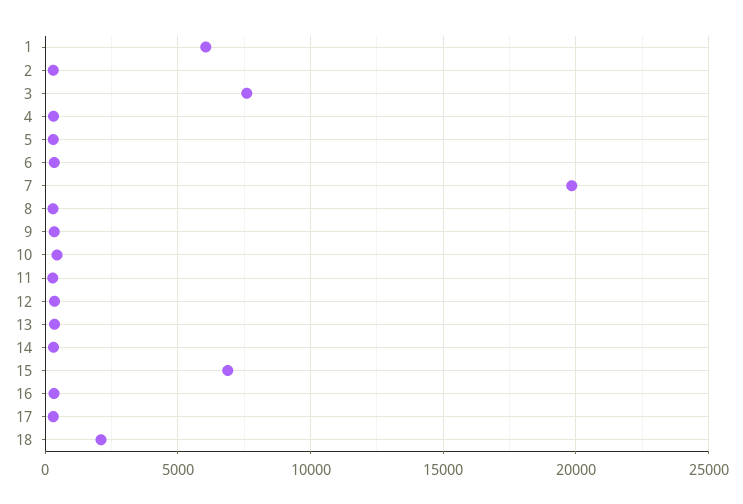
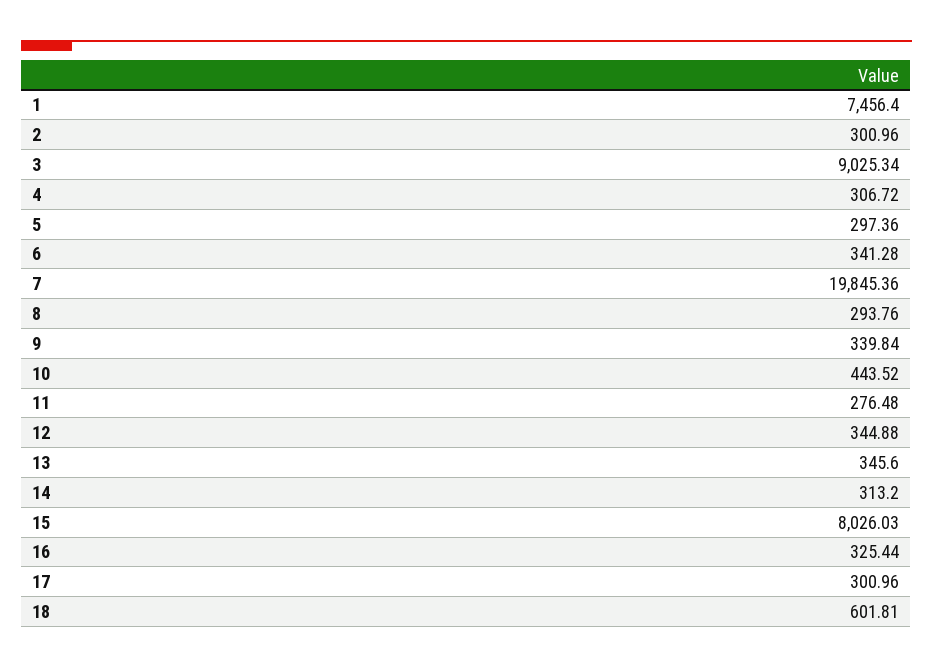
  {
-   "1": 6000,
+   "1": 7456.4,
    "2": 300.96,
-   "3": 7500,
+   "3": 9025.34,
    "4": 306.72,
    "5": 297.36,
    "6": 341.28,
    "7": 19845.36,
    "8": 293.76,
    "9": 339.84,
    "10": 443.52,
    "11": 276.48,
    "12": 344.88,
    "13": 345.6,
    "14": 313.2,
-   "15": 7000,
+   "15": 8026.03,
    "16": 325.44,
    "17": 300.96,
-   "18": 2000
+   "18": 601.81
  }

